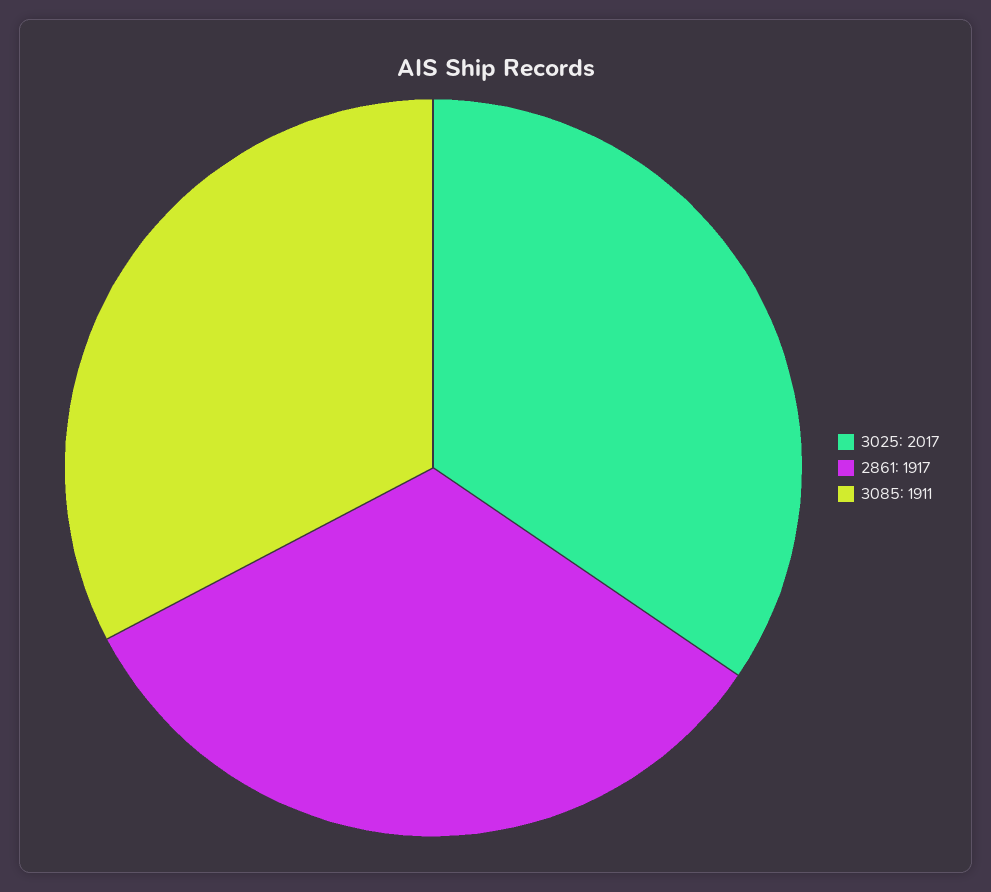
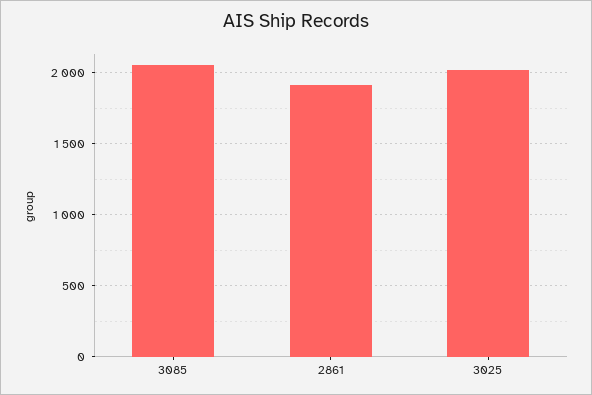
  {
    "3025": 2017,
    "2861": 1917,
-   "3085": 1911
+   "3085": 2050
  }

